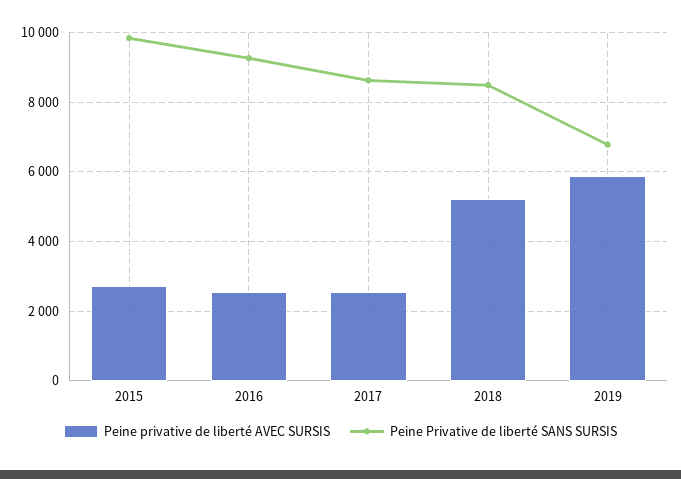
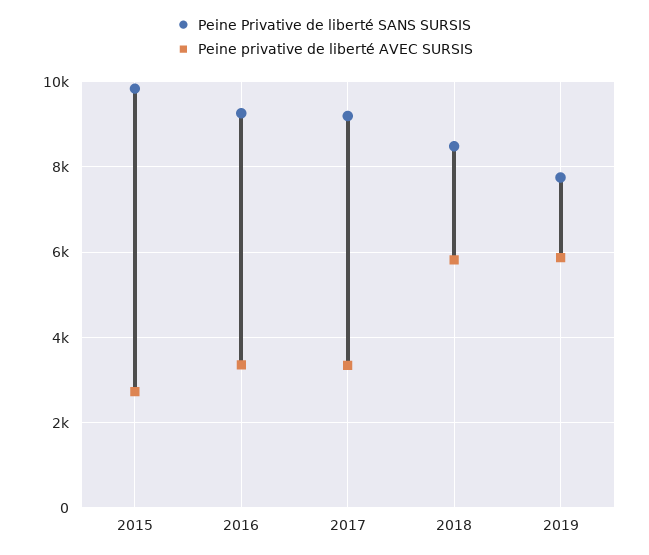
  {
    "Peine privative de liberté AVEC SURSIS": {
      "2015": 2800,
-     "2016": 2600,
+     "2016": 3400,
-     "2017": 2600,
+     "2017": 3400,
-     "2018": 5200,
+     "2018": 5800,
      "2019": 5800
    },
    "Peine Privative de liberté SANS SURSIS": {
      "2015": 9800,
      "2016": 9200,
-     "2017": 8600,
+     "2017": 9200,
      "2018": 8400,
-     "2019": 6800
+     "2019": 7800
    }
  }

